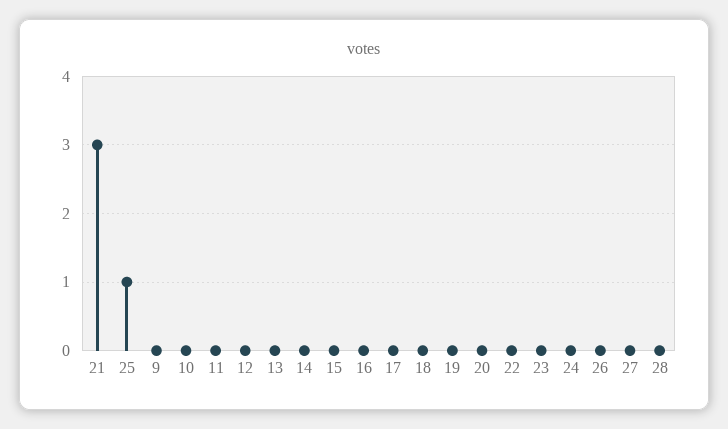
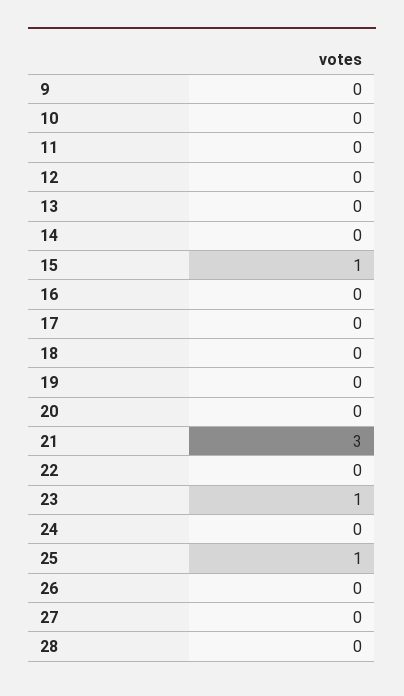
  {
    "21": 3,
    "25": 1,
    "9": 0,
    "10": 0,
    "11": 0,
    "12": 0,
    "13": 0,
    "14": 0,
-   "15": 0,
+   "15": 1,
    "16": 0,
    "17": 0,
    "18": 0,
    "19": 0,
    "20": 0,
    "22": 0,
-   "23": 0,
+   "23": 1,
    "24": 0,
    "26": 0,
    "27": 0,
    "28": 0
  }

